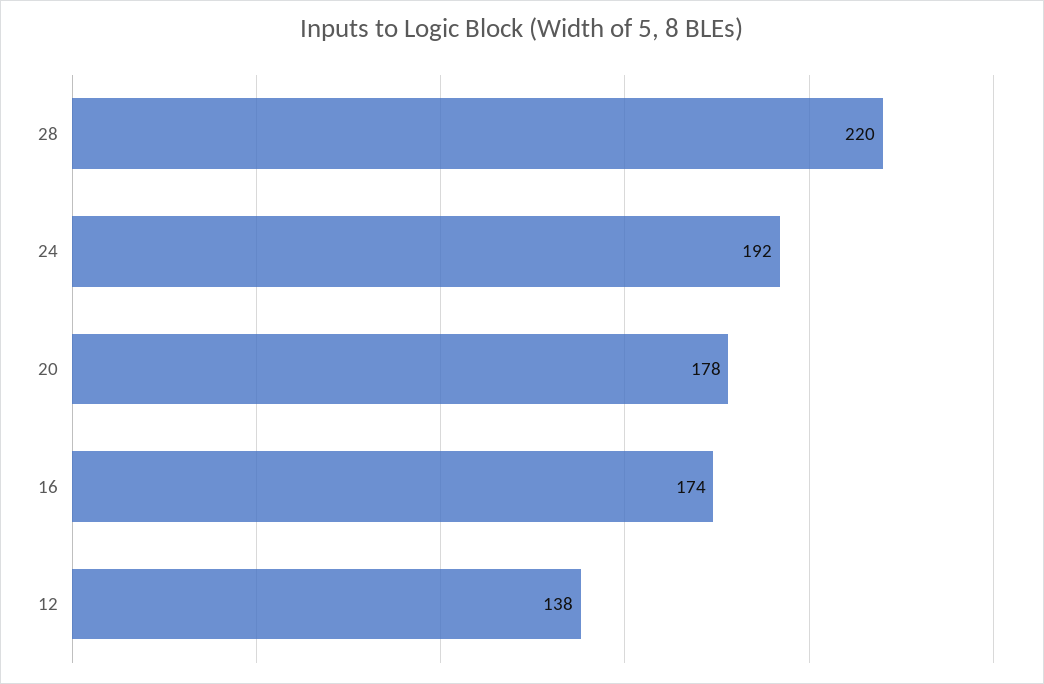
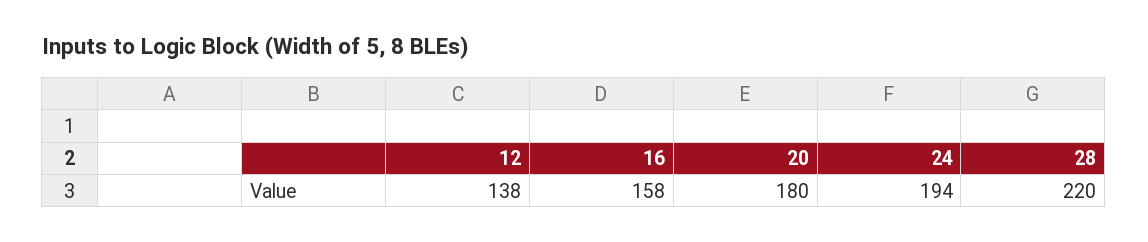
  {
    "28": 220,
-   "24": 192,
+   "24": 194,
-   "20": 178,
+   "20": 180,
-   "16": 174,
+   "16": 158,
    "12": 138
  }

